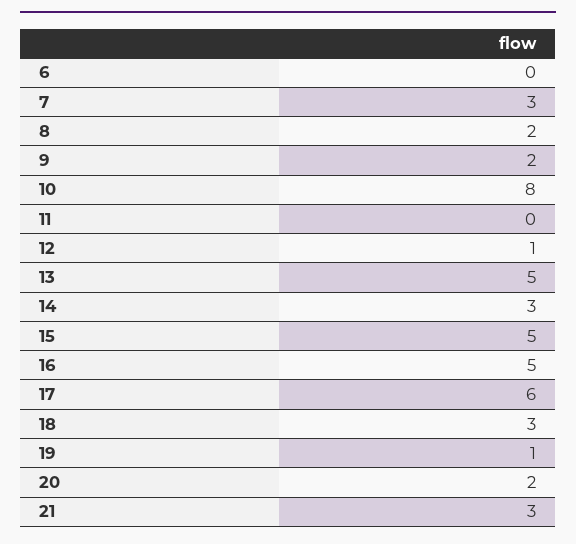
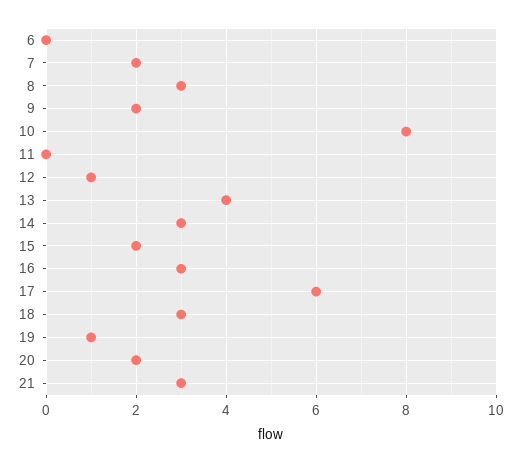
  {
    "6": 0,
-   "7": 3,
+   "7": 2,
-   "8": 2,
+   "8": 3,
    "9": 2,
    "10": 8,
    "11": 0,
    "12": 1,
-   "13": 5,
+   "13": 4,
    "14": 3,
-   "15": 5,
+   "15": 2,
-   "16": 5,
+   "16": 3,
    "17": 6,
    "18": 3,
    "19": 1,
    "20": 2,
    "21": 3
  }

